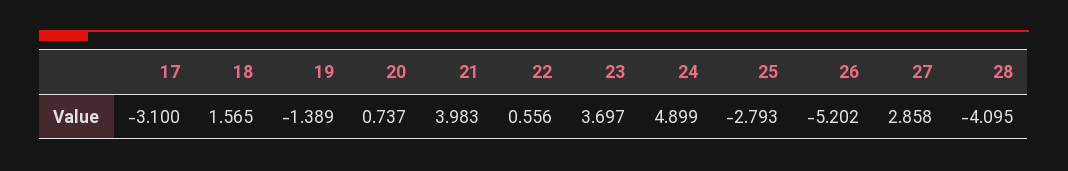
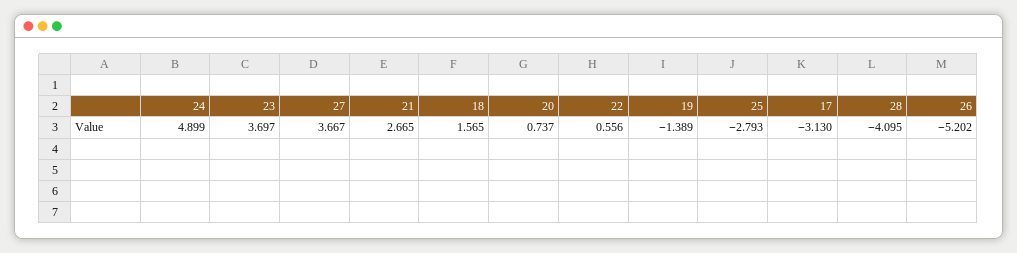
  {
-   "17": -3.1,
+   "17": -3.13,
    "18": 1.565,
    "19": -1.389,
    "20": 0.737,
-   "21": 3.983,
+   "21": 2.665,
    "22": 0.556,
    "23": 3.697,
    "24": 4.899,
    "25": -2.793,
    "26": -5.202,
-   "27": 2.858,
+   "27": 3.667,
    "28": -4.095
  }

